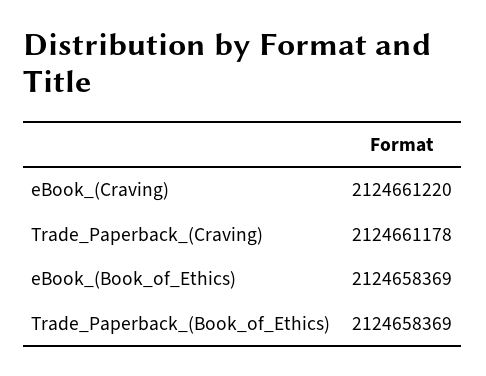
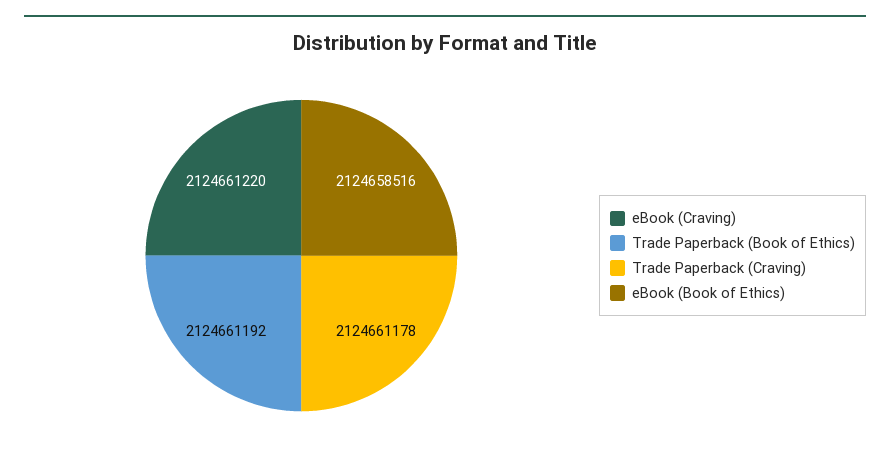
  {
    "eBook_(Craving)": 2124661220,
    "Trade_Paperback_(Craving)": 2124661178,
-   "eBook_(Book_of_Ethics)": 2124658369,
+   "eBook_(Book_of_Ethics)": 2124658516,
-   "Trade_Paperback_(Book_of_Ethics)": 2124658369
+   "Trade_Paperback_(Book_of_Ethics)": 2124661192
  }

